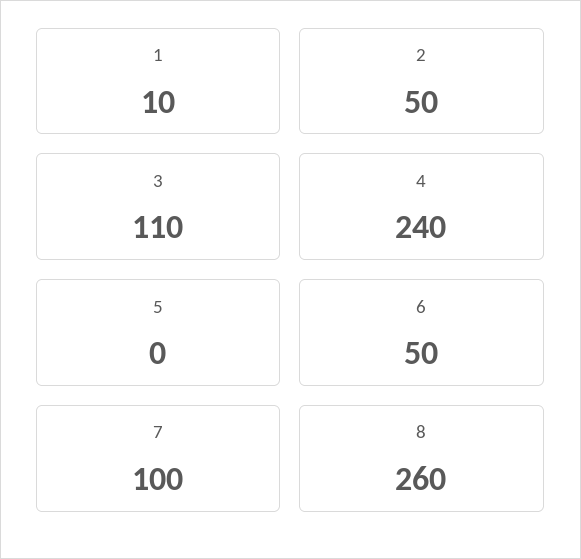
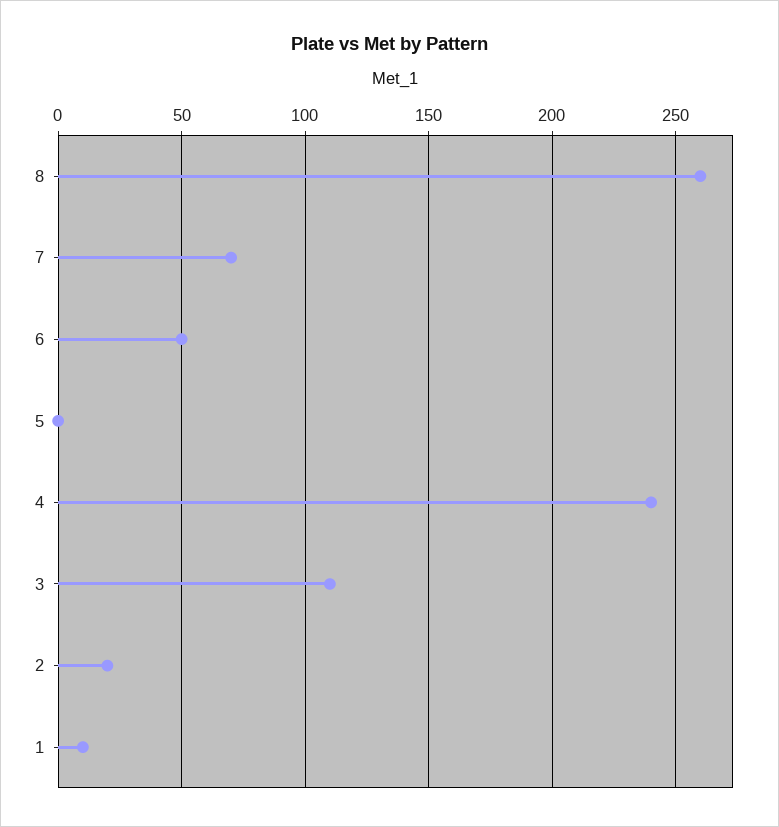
  {
    "1": 10,
-   "2": 50,
+   "2": 20,
    "3": 110,
    "4": 240,
    "5": 0,
    "6": 50,
-   "7": 100,
+   "7": 70,
    "8": 260
  }

